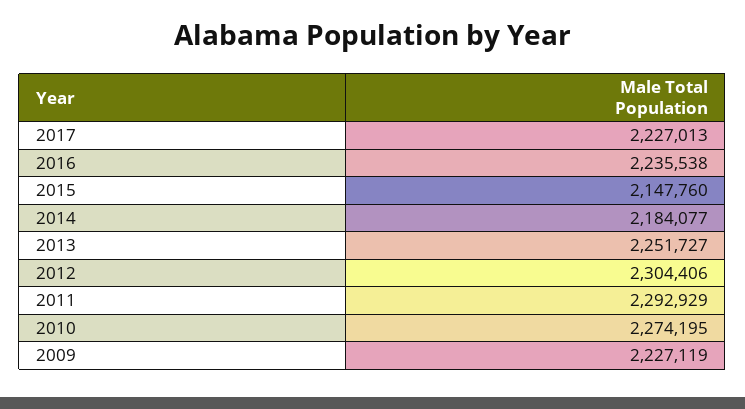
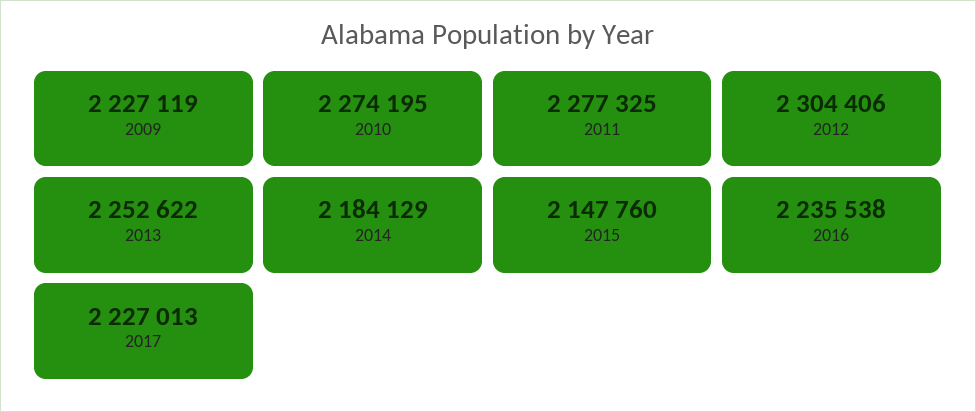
  {
    "2017": 2227013,
    "2016": 2235538,
    "2015": 2147760,
-   "2014": 2184077,
+   "2014": 2184129,
-   "2013": 2251727,
+   "2013": 2252622,
    "2012": 2304406,
-   "2011": 2292929,
+   "2011": 2277325,
    "2010": 2274195,
    "2009": 2227119
  }

